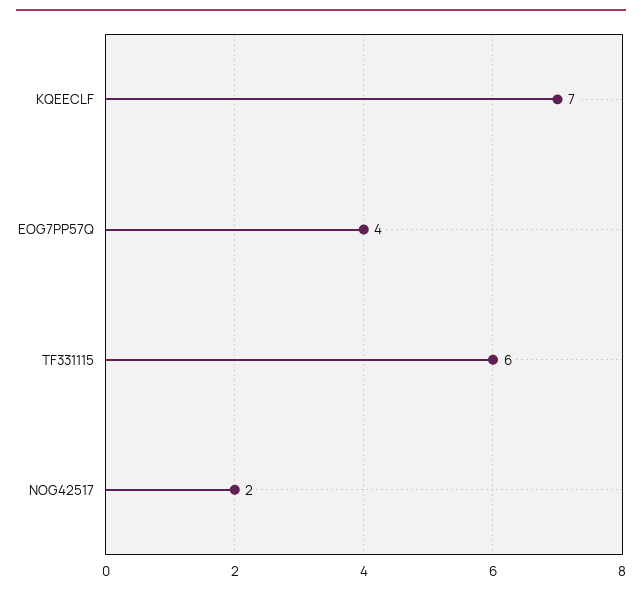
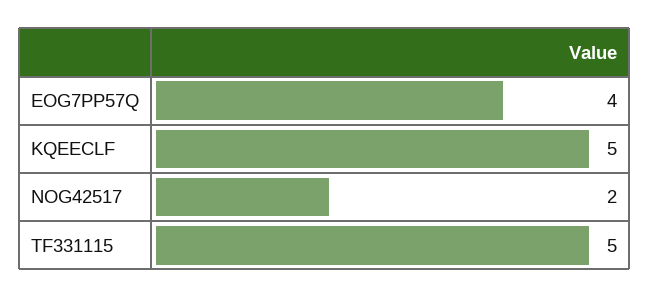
  {
-   "KQEECLF": 7,
+   "KQEECLF": 5,
    "EOG7PP57Q": 4,
-   "TF331115": 6,
+   "TF331115": 5,
    "NOG42517": 2
  }

